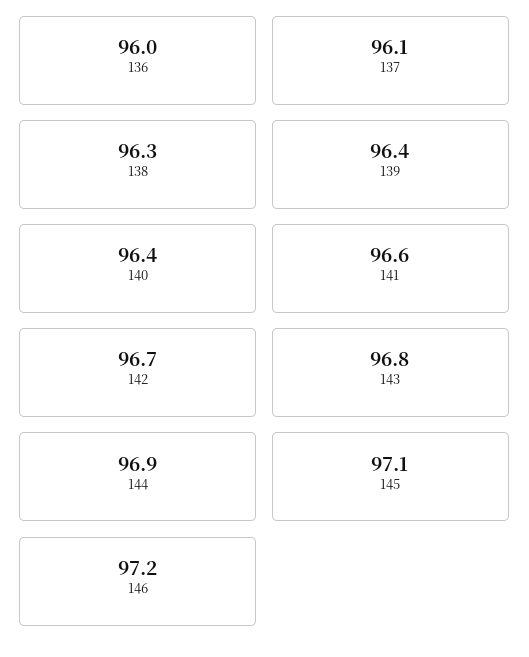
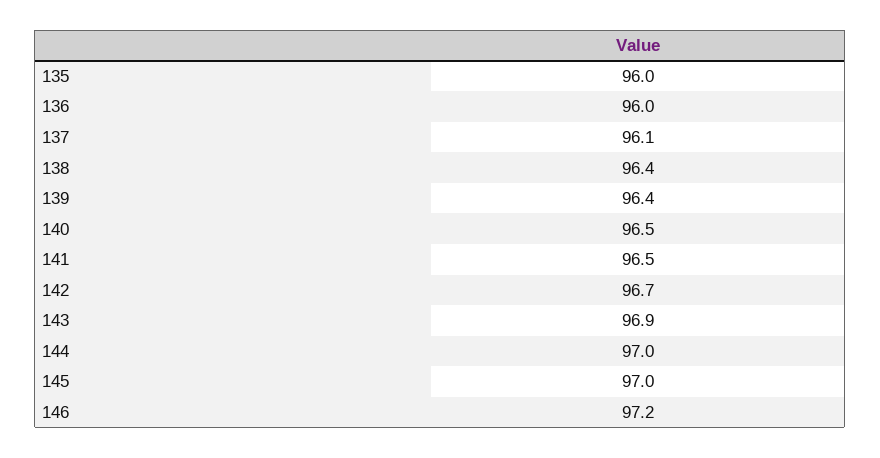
  {
    "136": 96,
    "137": 96.1,
-   "138": 96.3,
+   "138": 96.4,
    "139": 96.4,
-   "140": 96.4,
+   "140": 96.5,
-   "141": 96.6,
+   "141": 96.5,
    "142": 96.7,
-   "143": 96.8,
+   "143": 96.9,
-   "144": 96.9,
+   "144": 97,
-   "145": 97.1,
+   "145": 97,
-   "146": 97.2
+   "146": 97.2,
+   "135": 96
  }

